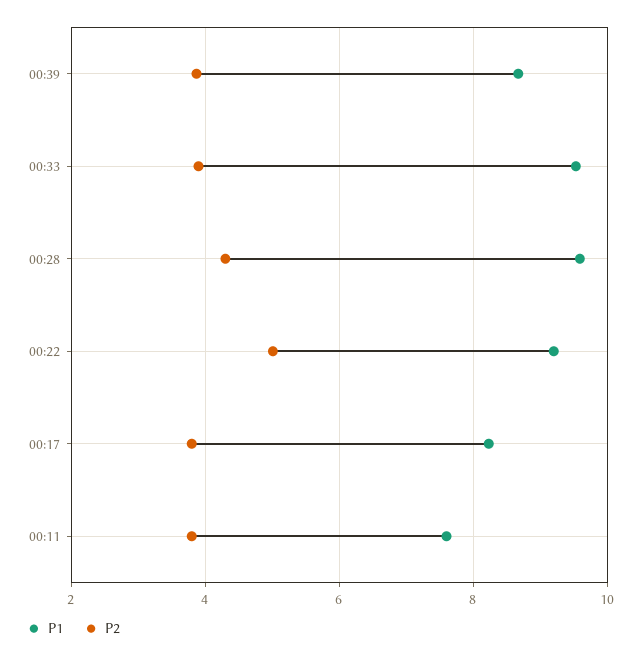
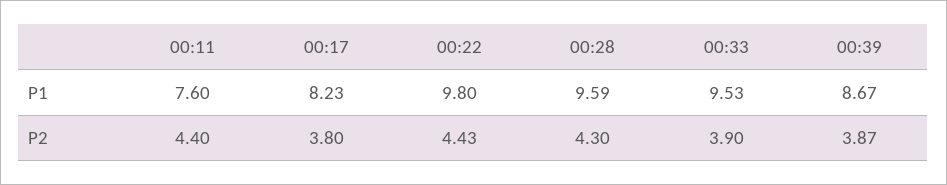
  {
    "P1": {
      "00:39": 8.67,
      "00:33": 9.53,
      "00:28": 9.59,
-     "00:22": 9.2,
+     "00:22": 9.8,
      "00:17": 8.23,
      "00:11": 7.6
    },
    "P2": {
      "00:39": 3.87,
      "00:33": 3.9,
      "00:28": 4.3,
-     "00:22": 5,
+     "00:22": 4.43,
      "00:17": 3.8,
-     "00:11": 3.8
+     "00:11": 4.4
    }
  }

